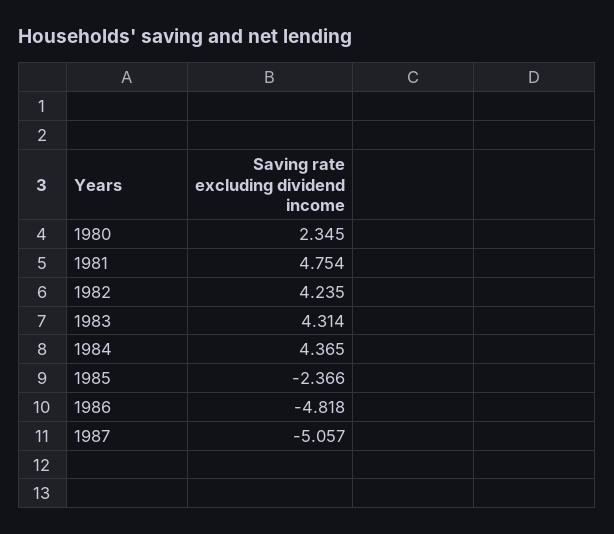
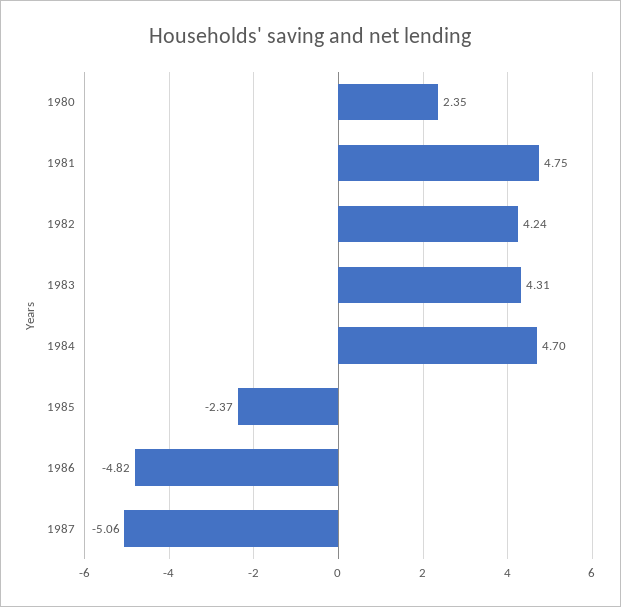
  {
    "1980": 2.345,
    "1981": 4.754,
    "1982": 4.235,
    "1983": 4.314,
-   "1984": 4.365,
+   "1984": 4.7,
    "1985": -2.366,
    "1986": -4.818,
    "1987": -5.057
  }

